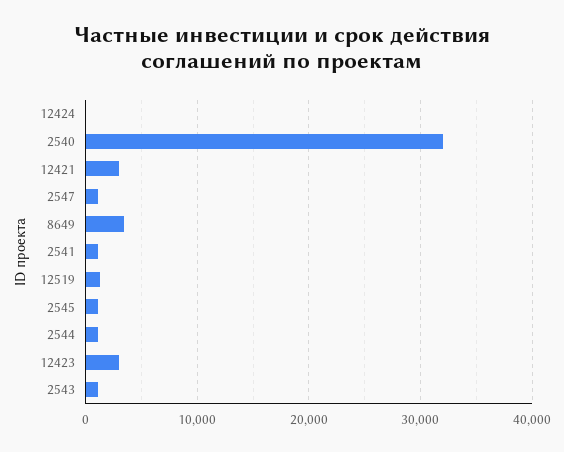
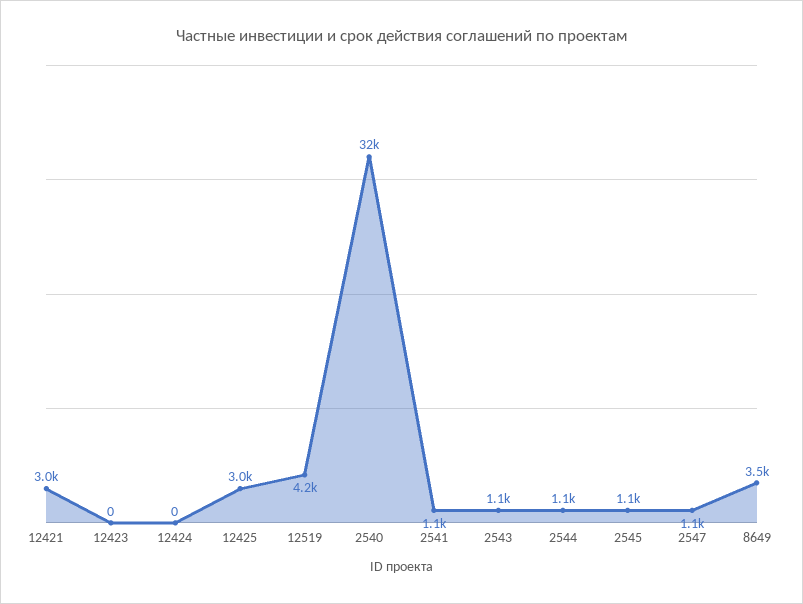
  {
    "12424": 0,
    "2540": 32000,
    "12421": 3000,
    "2547": 1100,
    "8649": 3500,
    "2541": 1100,
-   "12519": 1000,
+   "12519": 4200,
    "2545": 1100,
    "2544": 1100,
-   "12423": 3000,
+   "12423": 0,
-   "2543": 1100
+   "2543": 1100,
+   "12425": 3000
  }

